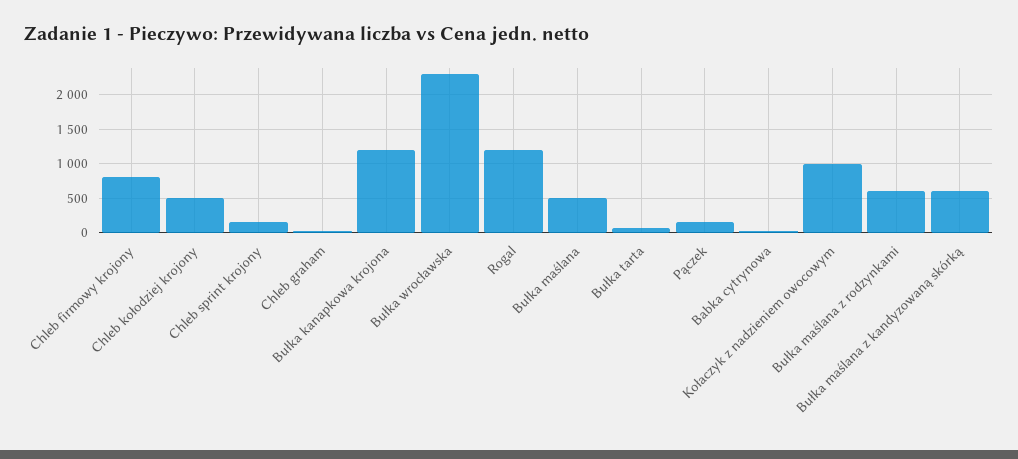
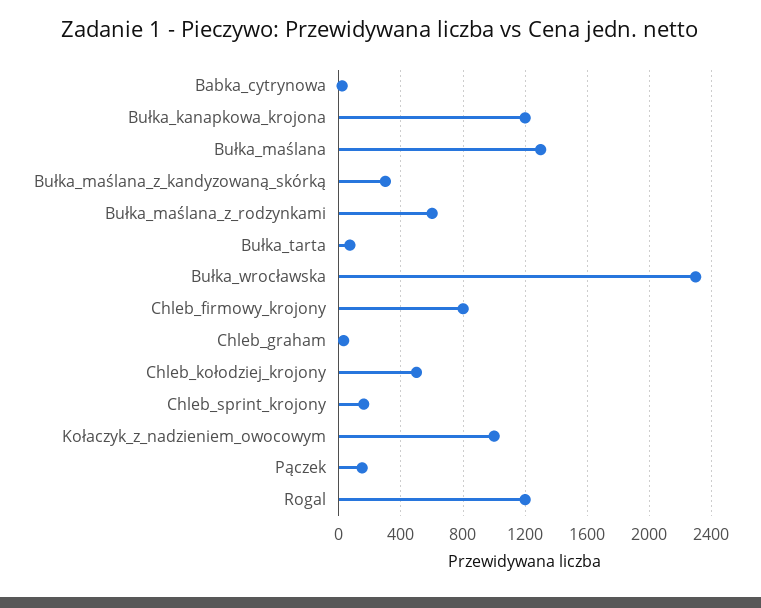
  {
    "Chleb firmowy krojony": 800,
    "Chleb kołodziej krojony": 500,
    "Chleb sprint krojony": 150,
    "Chleb graham": 50,
    "Bułka kanapkowa krojona": 1200,
    "Bułka wrocławska": 2300,
    "Rogal": 1200,
-   "Bułka maślana": 500,
+   "Bułka maślana": 1300,
    "Bułka tarta": 50,
    "Pączek": 150,
    "Babka cytrynowa": 0,
    "Kołaczyk z nadzieniem owocowym": 1000,
    "Bułka maślana z rodzynkami": 600,
-   "Bułka maślana z kandyzowaną skórką": 600
+   "Bułka maślana z kandyzowaną skórką": 300
  }

